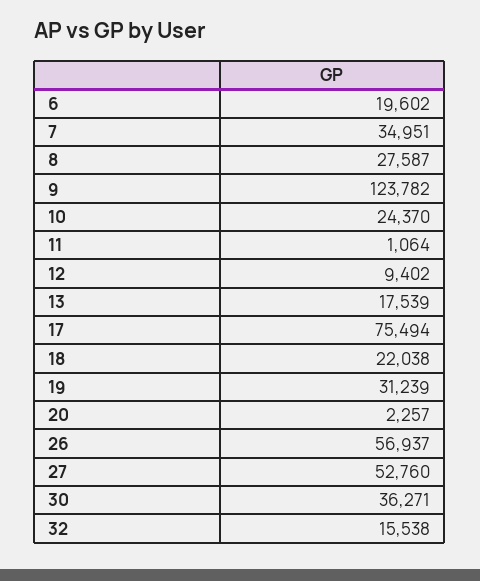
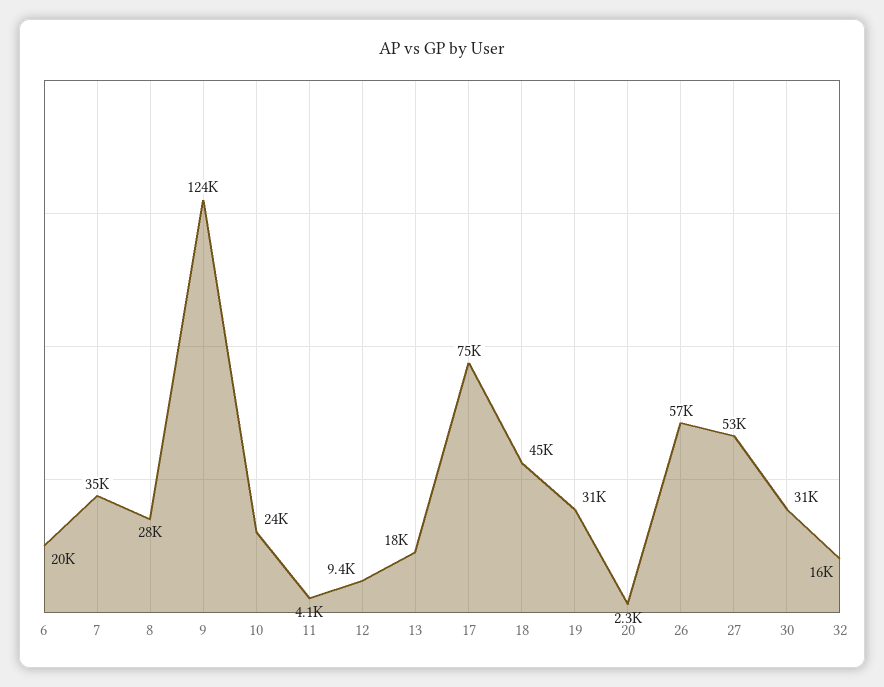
  {
    "6": 19602,
    "7": 34951,
    "8": 27587,
    "9": 123782,
    "10": 24370,
-   "11": 1064,
+   "11": 4100,
    "12": 9402,
    "13": 17539,
    "17": 75494,
-   "18": 22038,
+   "18": 45000,
    "19": 31239,
    "20": 2257,
    "26": 56937,
    "27": 52760,
-   "30": 36271,
+   "30": 31000,
    "32": 15538
  }

